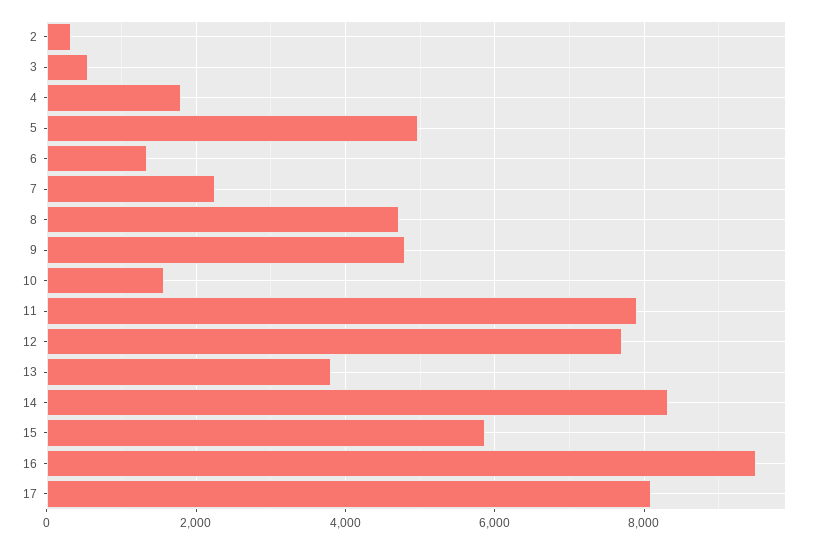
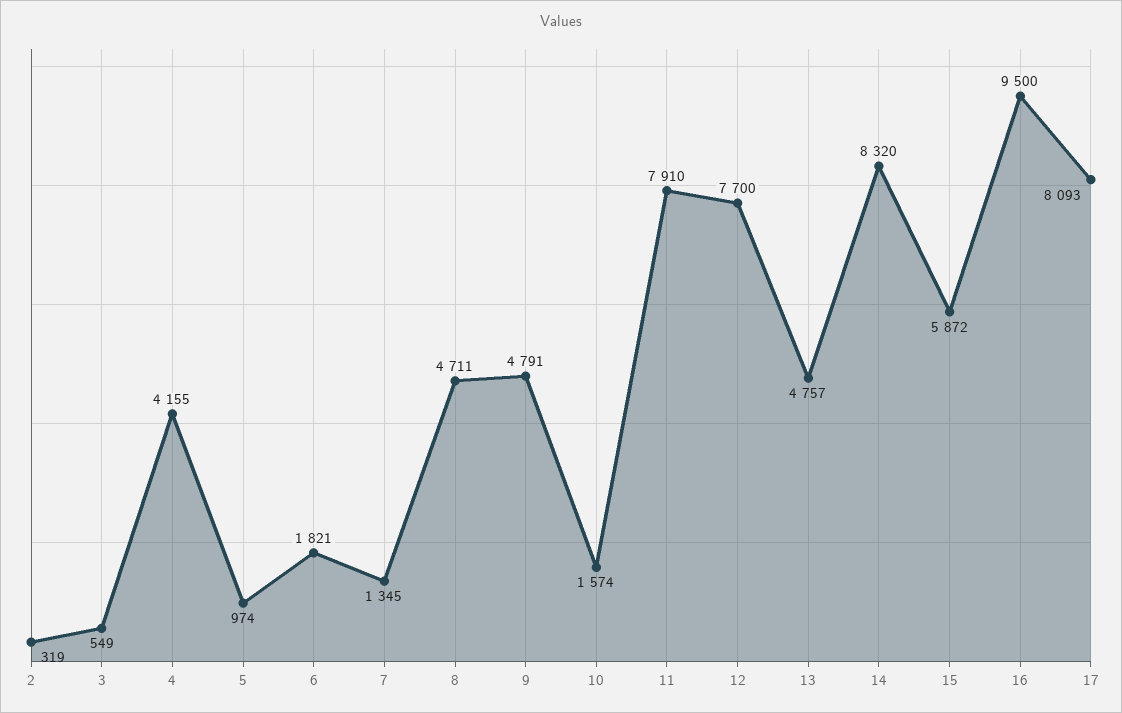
  {
    "2": 319,
    "3": 549,
-   "4": 1800,
+   "4": 4155,
-   "5": 5000,
+   "5": 974,
-   "6": 1400,
+   "6": 1821,
-   "7": 2200,
+   "7": 1345,
    "8": 4711,
    "9": 4791,
    "10": 1574,
    "11": 7910,
    "12": 7700,
-   "13": 3800,
+   "13": 4757,
    "14": 8320,
    "15": 5872,
    "16": 9500,
    "17": 8093
  }

